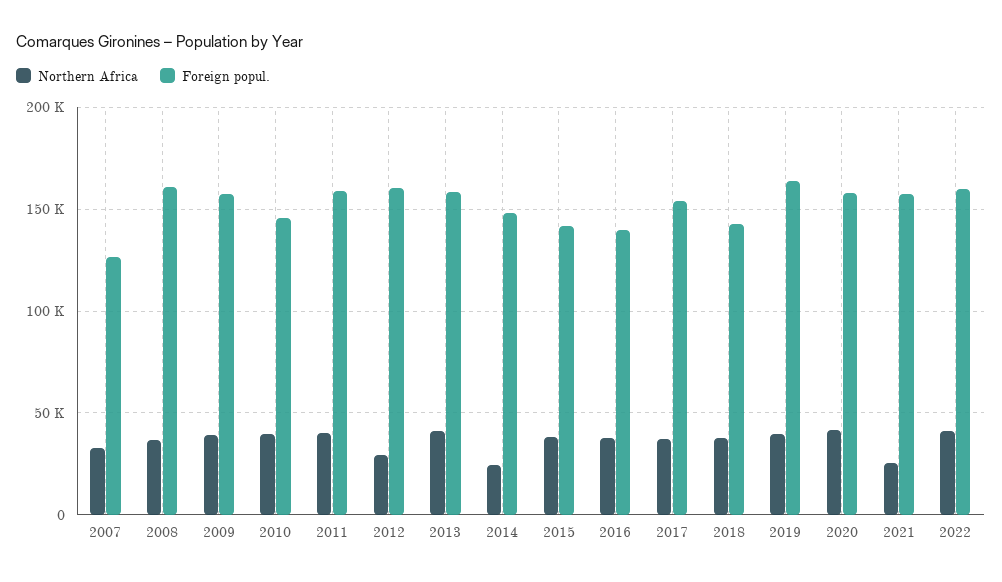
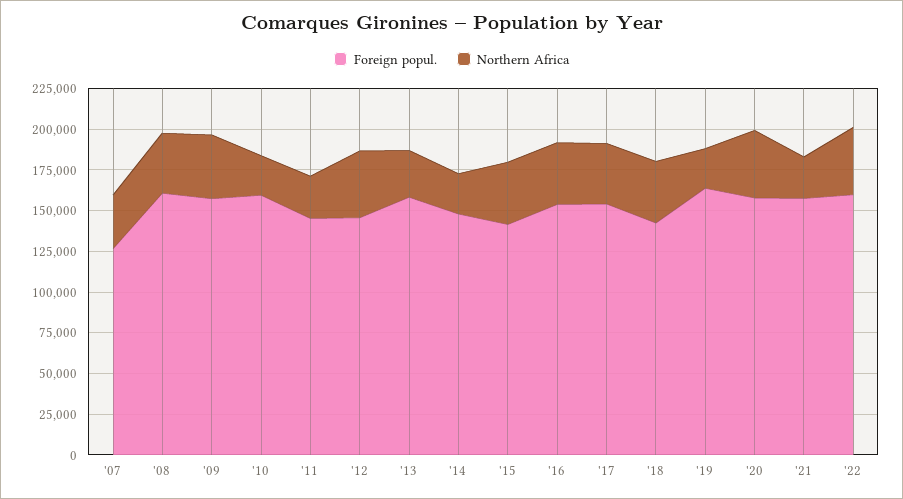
  {
    "Northern Africa": {
      "2007": 35000,
      "2008": 35000,
      "2009": 40000,
-     "2010": 40000,
+     "2010": 25000,
-     "2011": 40000,
+     "2011": 25000,
-     "2012": 30000,
+     "2012": 40000,
-     "2013": 40000,
+     "2013": 30000,
      "2014": 25000,
      "2015": 40000,
      "2016": 40000,
      "2017": 35000,
      "2018": 40000,
-     "2019": 40000,
+     "2019": 25000,
      "2020": 40000,
      "2021": 25000,
      "2022": 40000
    },
    "Foreign popul.": {
      "2007": 125000,
      "2008": 160000,
      "2009": 155000,
-     "2010": 145000,
+     "2010": 160000,
-     "2011": 160000,
+     "2011": 145000,
-     "2012": 160000,
+     "2012": 145000,
      "2013": 160000,
      "2014": 150000,
      "2015": 140000,
-     "2016": 140000,
+     "2016": 155000,
      "2017": 155000,
      "2018": 145000,
      "2019": 165000,
      "2020": 160000,
      "2021": 155000,
      "2022": 160000
    }
  }

